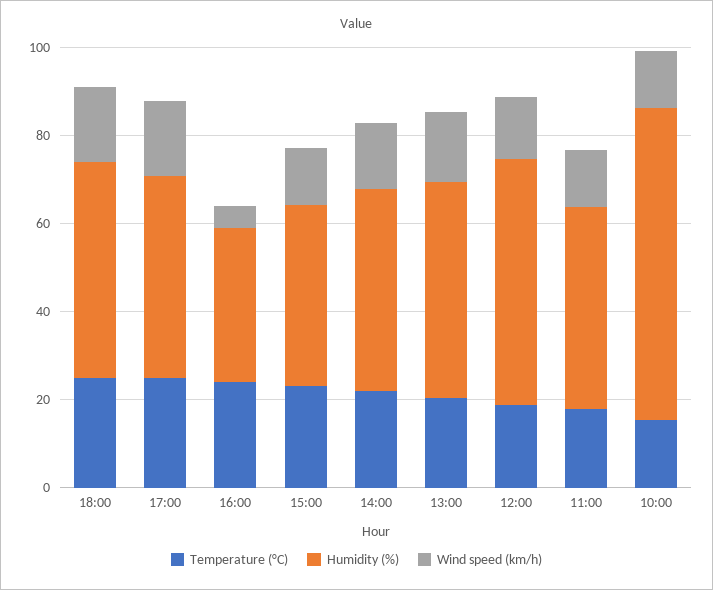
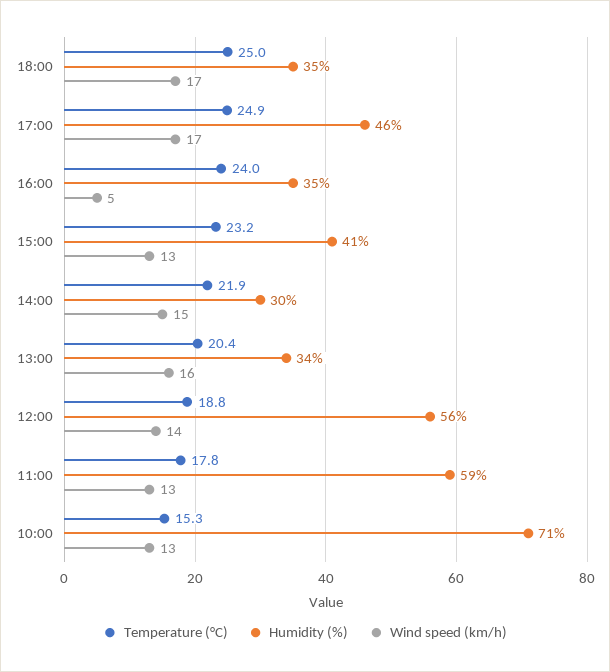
  {
    "Temperature (°C)": {
      "18:00": 25,
      "17:00": 24.9,
      "16:00": 24,
      "15:00": 23.2,
      "14:00": 21.9,
      "13:00": 20.4,
      "12:00": 18.8,
      "11:00": 17.8,
      "10:00": 15.3
    },
    "Humidity (%)": {
-     "18:00": 50,
+     "18:00": 35,
      "17:00": 46,
      "16:00": 35,
      "15:00": 41,
-     "14:00": 45,
+     "14:00": 30,
-     "13:00": 50,
+     "13:00": 34,
      "12:00": 56,
-     "11:00": 45,
+     "11:00": 59,
      "10:00": 71
    },
    "Wind speed (km/h)": {
      "18:00": 17,
      "17:00": 17,
      "16:00": 5,
      "15:00": 13,
      "14:00": 15,
      "13:00": 16,
      "12:00": 14,
      "11:00": 13,
      "10:00": 13
    }
  }

